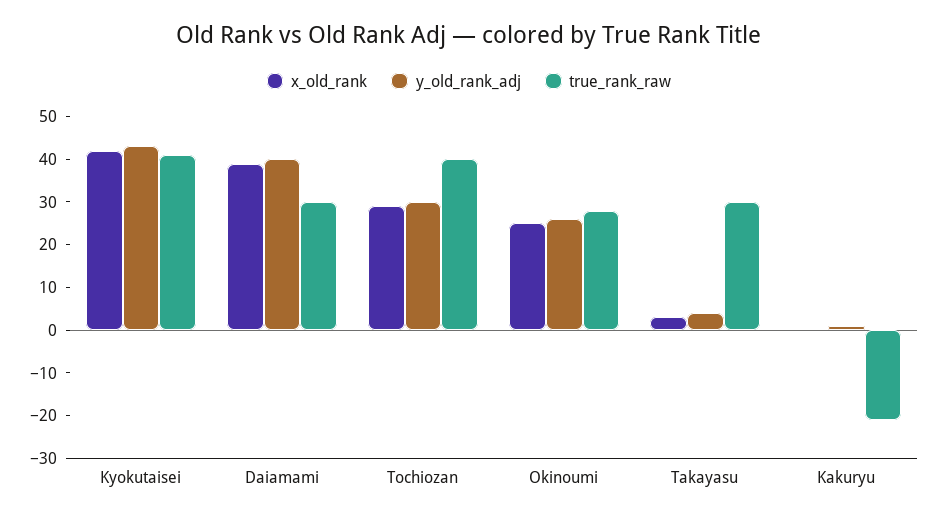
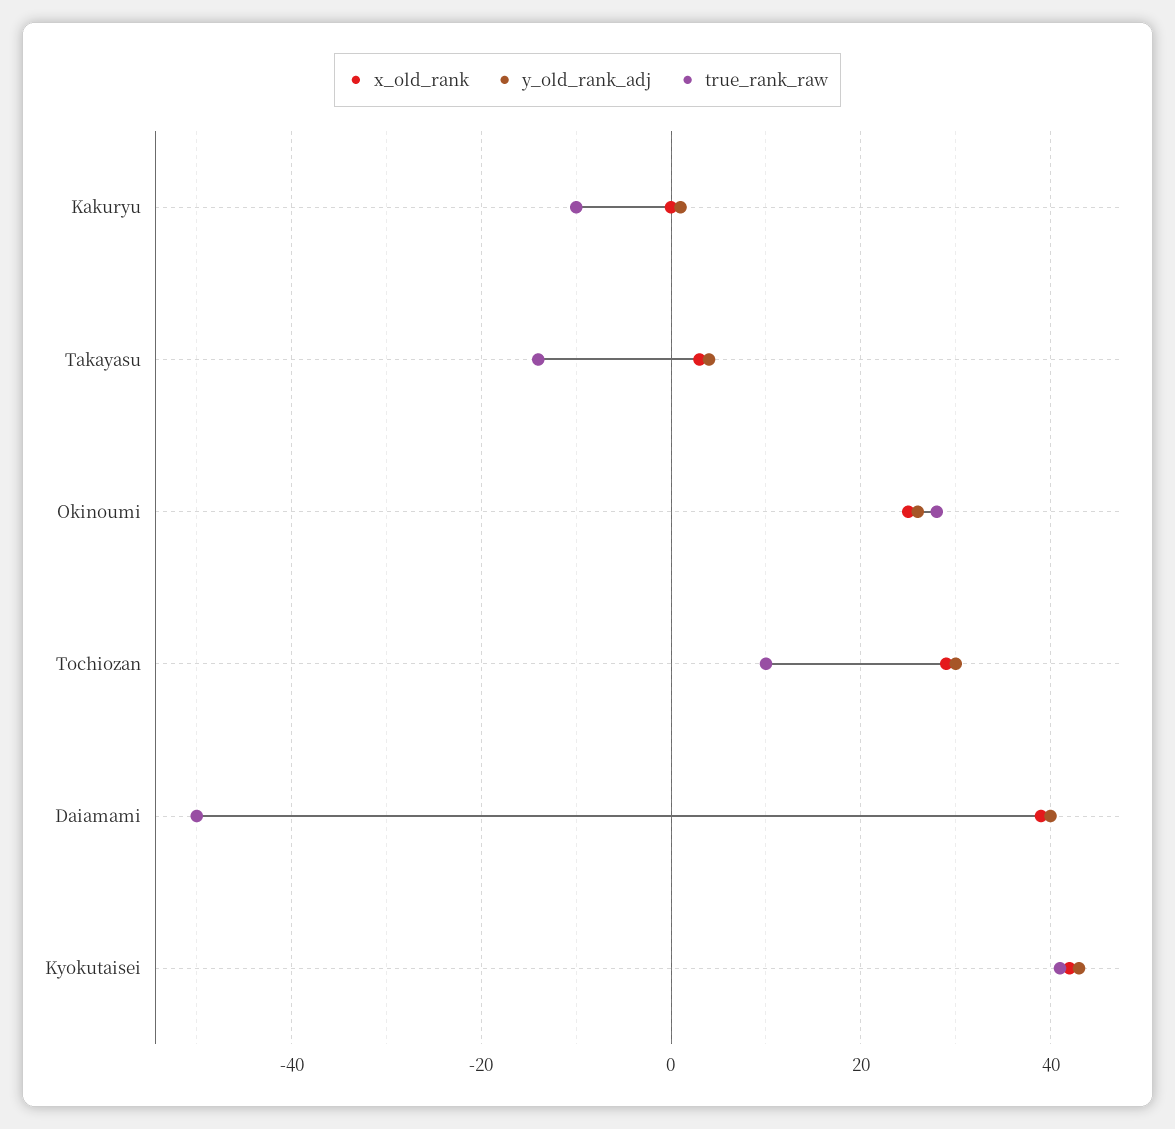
  {
    "x_old_rank": {
      "Kyokutaisei": 40,
      "Daiamami": 40,
      "Tochiozan": 30,
      "Okinoumi": 25,
      "Takayasu": 5,
      "Kakuryu": 0
    },
    "y_old_rank_adj": {
      "Kyokutaisei": 45,
      "Daiamami": 40,
      "Tochiozan": 30,
      "Okinoumi": 25,
      "Takayasu": 5,
      "Kakuryu": 0
    },
    "true_rank_raw": {
      "Kyokutaisei": 40,
-     "Daiamami": 30,
+     "Daiamami": -50,
-     "Tochiozan": 40,
+     "Tochiozan": 10,
      "Okinoumi": 30,
-     "Takayasu": 30,
+     "Takayasu": -15,
-     "Kakuryu": -20
+     "Kakuryu": -10
    }
  }

